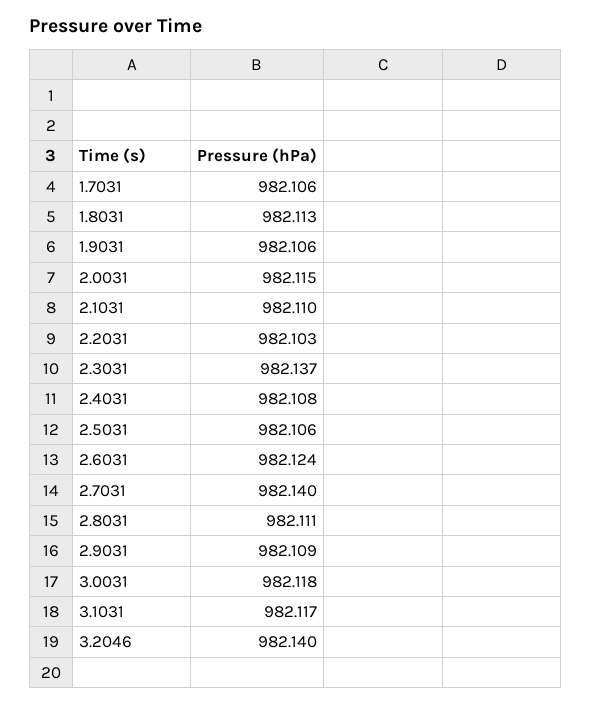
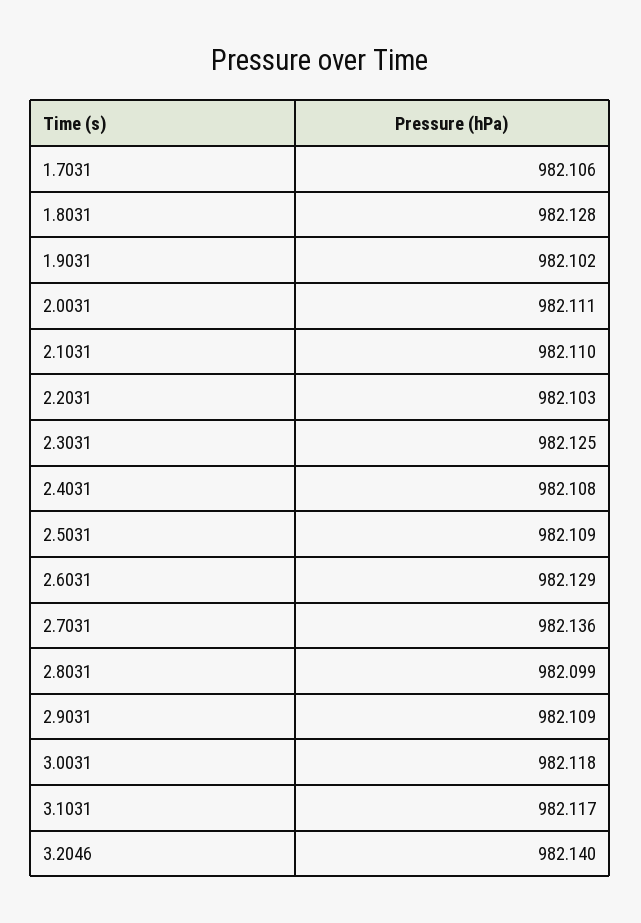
  {
    "1.7031": 982.106,
-   "1.8031": 982.113,
+   "1.8031": 982.128,
-   "1.9031": 982.106,
+   "1.9031": 982.102,
-   "2.0031": 982.115,
+   "2.0031": 982.111,
    "2.1031": 982.11,
    "2.2031": 982.103,
-   "2.3031": 982.137,
+   "2.3031": 982.125,
    "2.4031": 982.108,
-   "2.5031": 982.106,
+   "2.5031": 982.109,
-   "2.6031": 982.124,
+   "2.6031": 982.129,
-   "2.7031": 982.14,
+   "2.7031": 982.136,
-   "2.8031": 982.111,
+   "2.8031": 982.099,
    "2.9031": 982.109,
    "3.0031": 982.118,
    "3.1031": 982.117,
    "3.2046": 982.14
  }

